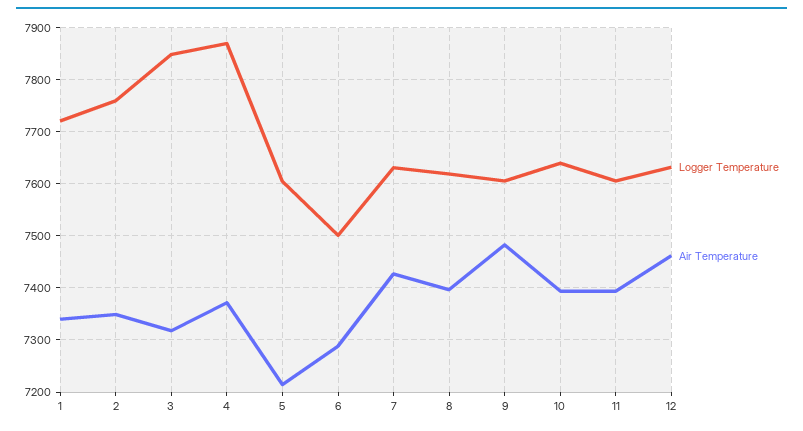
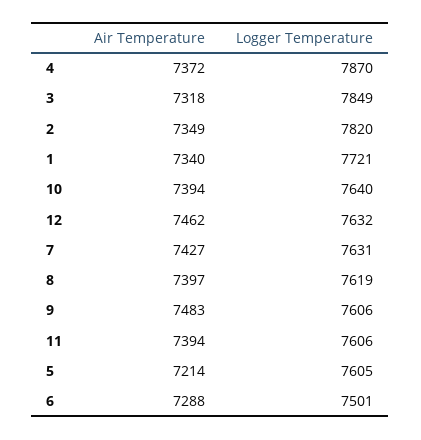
  {
    "Logger Temperature": {
      "1": 7721,
-     "2": 7760,
+     "2": 7820,
      "3": 7849,
      "4": 7870,
      "5": 7605,
      "6": 7501,
      "7": 7631,
      "8": 7619,
      "9": 7606,
      "10": 7640,
      "11": 7606,
      "12": 7632
    },
    "Air Temperature": {
      "1": 7340,
      "2": 7349,
      "3": 7318,
      "4": 7372,
      "5": 7214,
      "6": 7288,
      "7": 7427,
      "8": 7397,
      "9": 7483,
      "10": 7394,
      "11": 7394,
      "12": 7462
    }
  }

